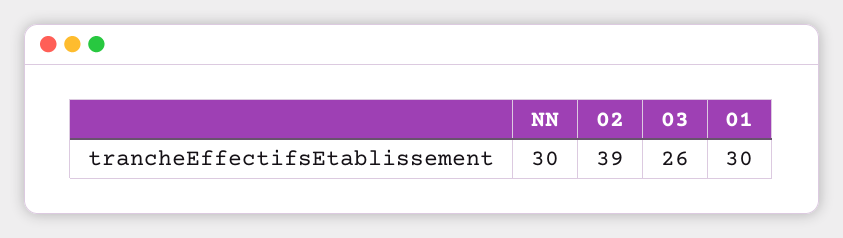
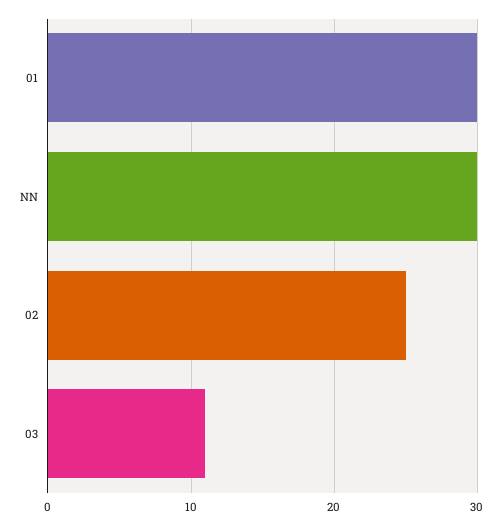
  {
    "NN": 30,
-   "02": 39,
+   "02": 25,
-   "03": 26,
+   "03": 11,
    "01": 30
  }

